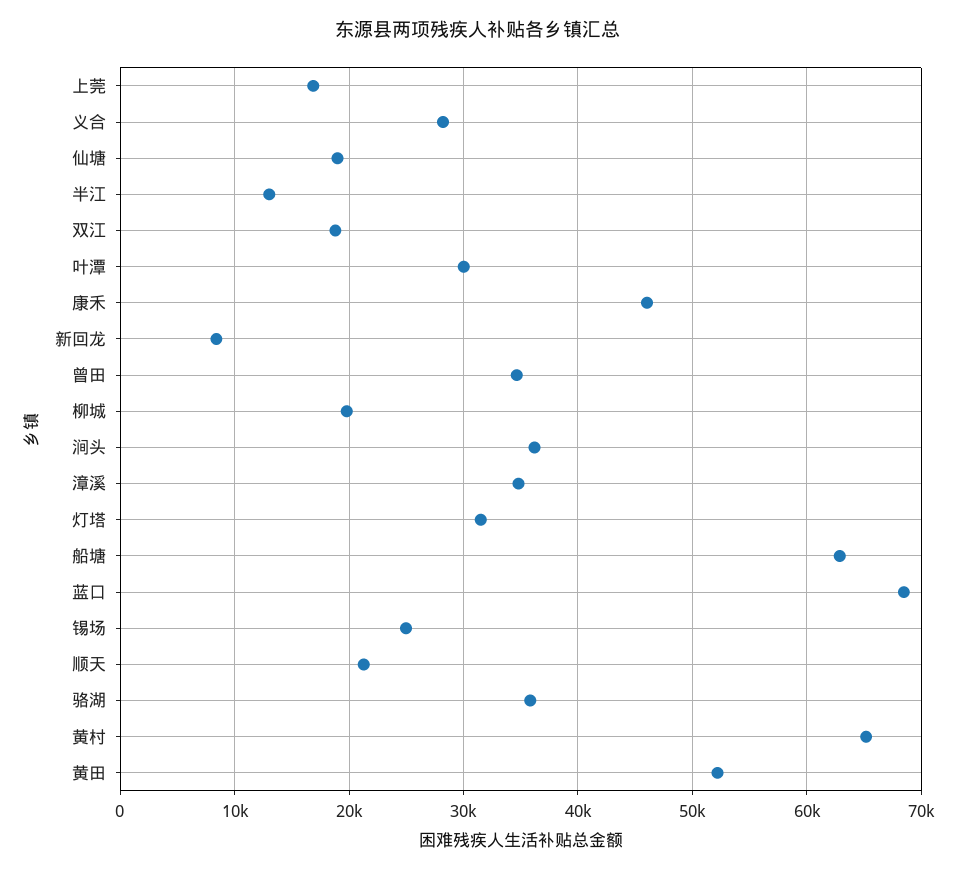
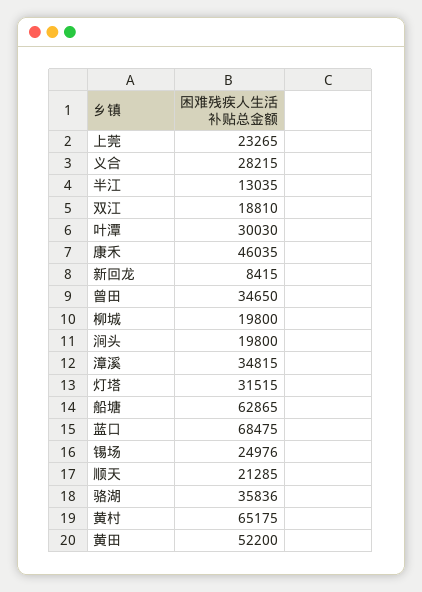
  {
-   "上莞": 17000,
+   "上莞": 23265,
    "义合": 28215,
-   "仙塘": 19000,
    "半江": 13035,
    "双江": 18810,
    "叶潭": 30030,
    "康禾": 46035,
    "新回龙": 8415,
    "曾田": 34650,
    "柳城": 19800,
-   "涧头": 36000,
+   "涧头": 19800,
    "漳溪": 34815,
    "灯塔": 31515,
    "船塘": 62865,
    "蓝口": 68475,
    "锡场": 24976,
    "顺天": 21285,
    "骆湖": 35836,
    "黄村": 65175,
    "黄田": 52200
  }

